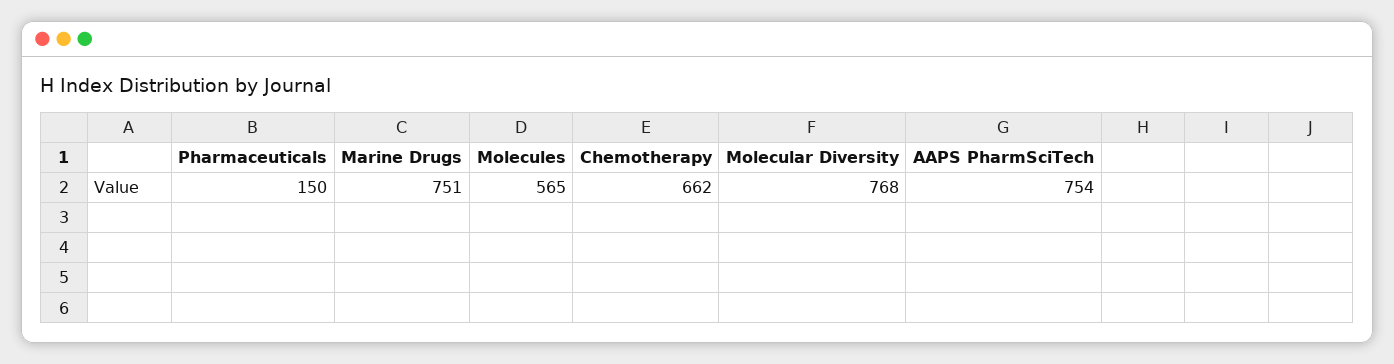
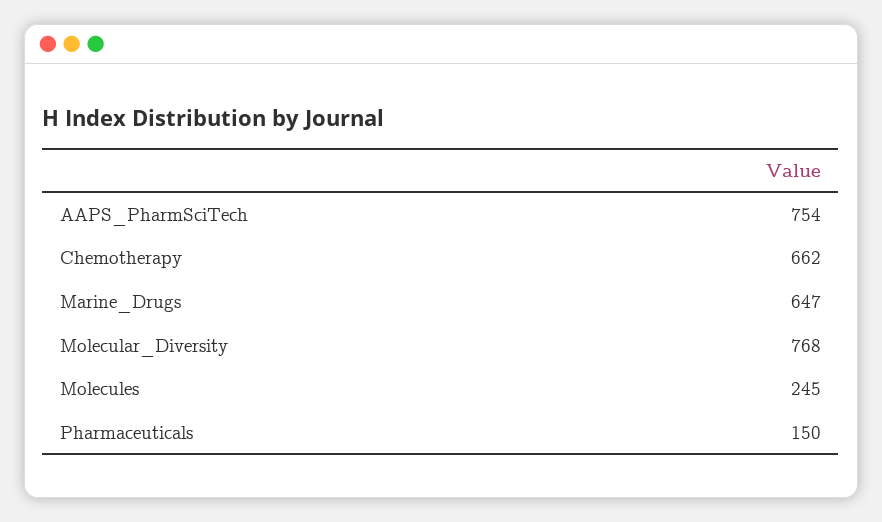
  {
    "Pharmaceuticals": 150,
-   "Marine Drugs": 751,
+   "Marine Drugs": 647,
-   "Molecules": 565,
+   "Molecules": 245,
    "Chemotherapy": 662,
    "Molecular Diversity": 768,
    "AAPS PharmSciTech": 754
  }

